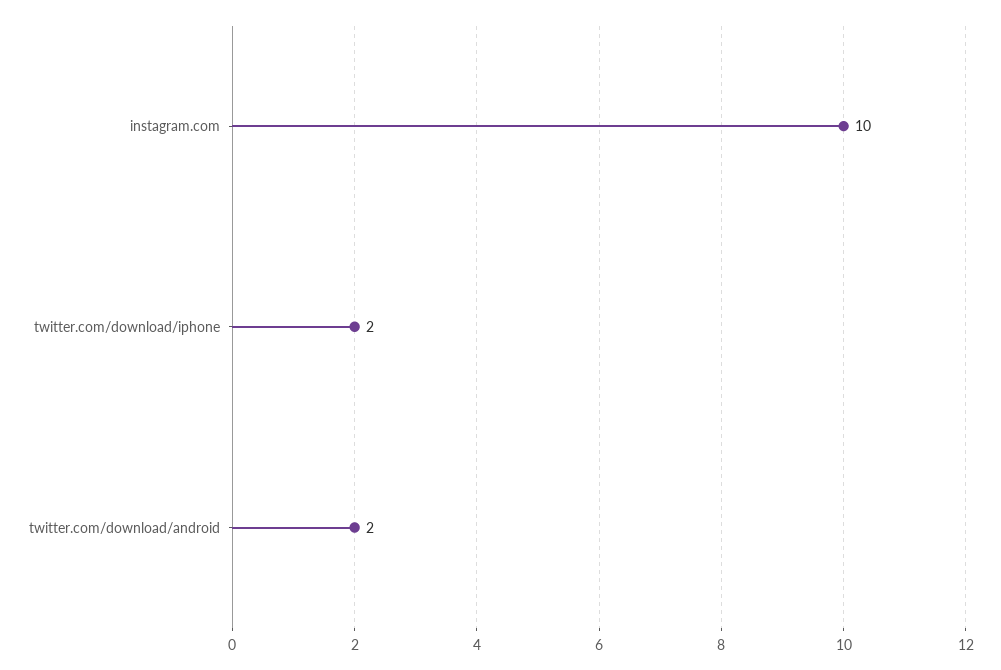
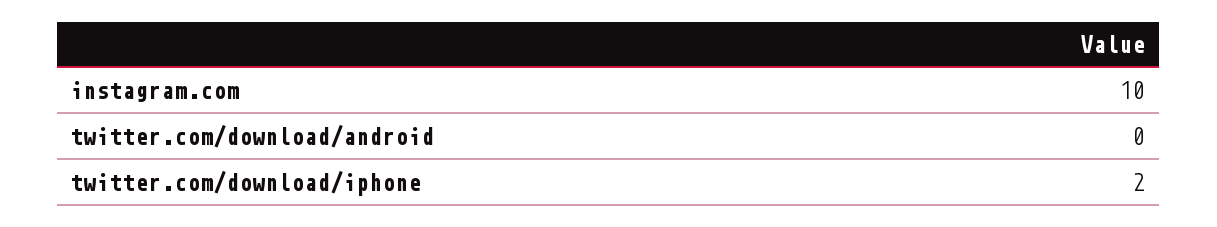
  {
    "instagram.com": 10,
    "twitter.com/download/iphone": 2,
-   "twitter.com/download/android": 2
+   "twitter.com/download/android": 0
  }

